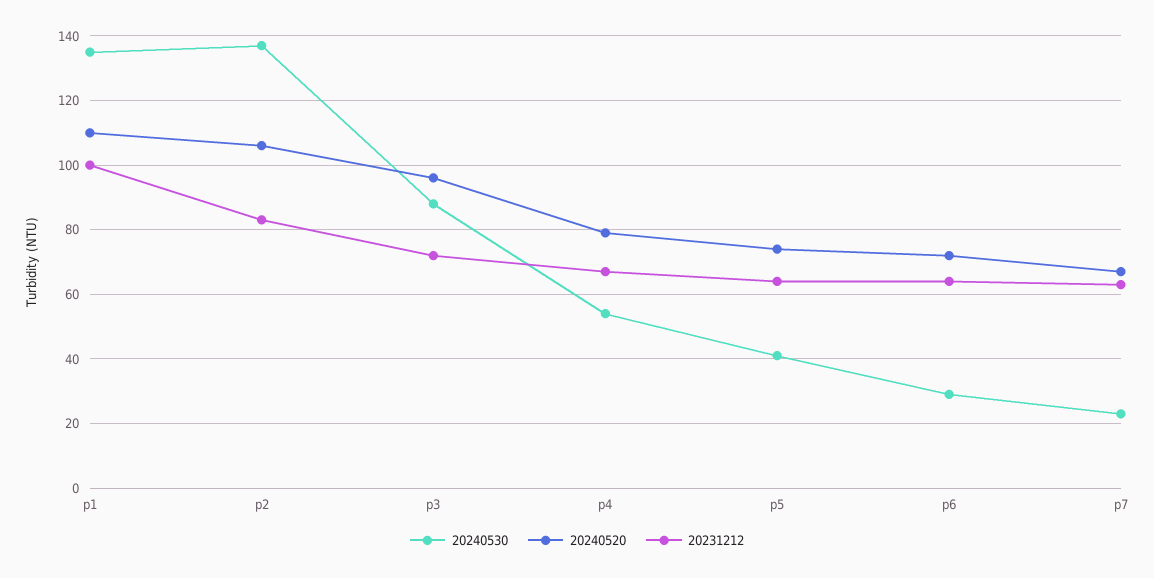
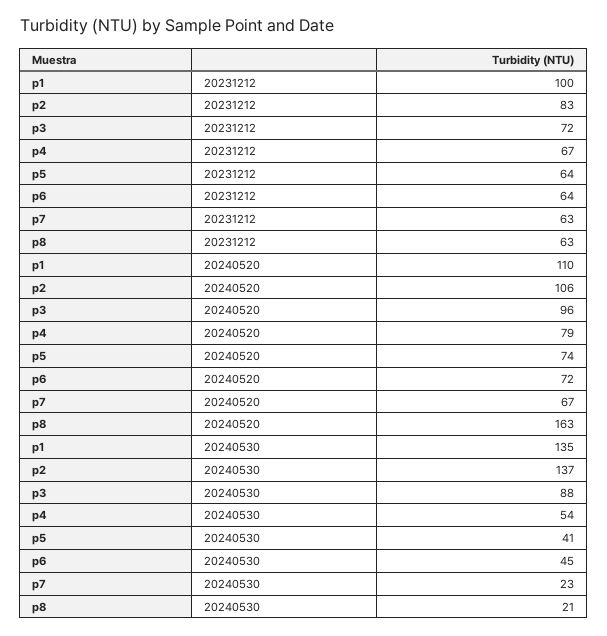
  {
    "20240530": {
      "p1": 135,
      "p2": 137,
      "p3": 88,
      "p4": 54,
      "p5": 41,
-     "p6": 30,
+     "p6": 45,
-     "p7": 23
+     "p7": 23,
+     "p8": 21
    },
    "20240520": {
      "p1": 110,
      "p2": 106,
      "p3": 96,
      "p4": 79,
      "p5": 74,
      "p6": 72,
-     "p7": 67
+     "p7": 67,
+     "p8": 163
    },
    "20231212": {
      "p1": 100,
      "p2": 83,
      "p3": 72,
      "p4": 67,
      "p5": 64,
      "p6": 64,
-     "p7": 63
+     "p7": 63,
+     "p8": 63
    }
  }

